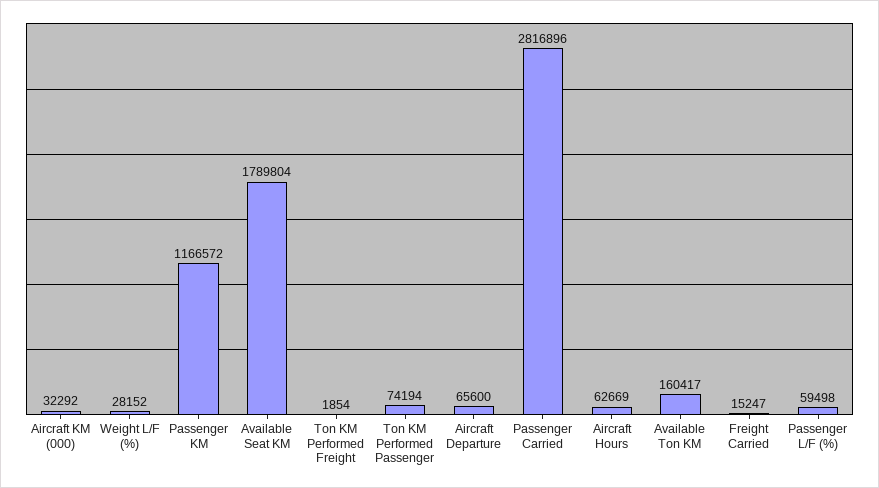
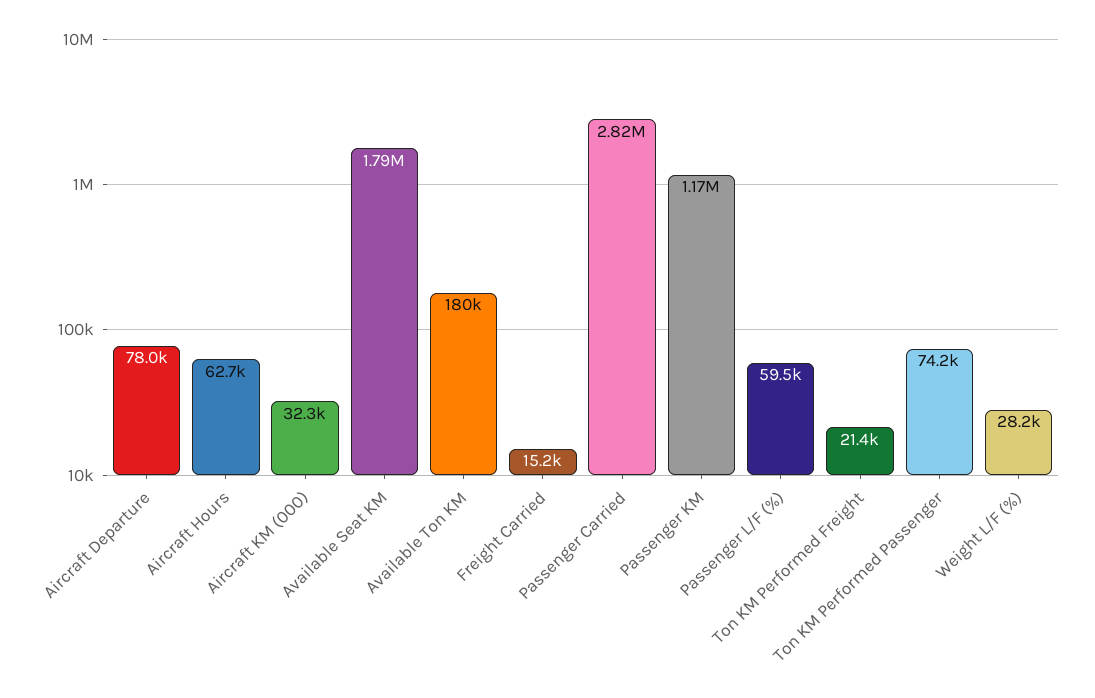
  {
    "Aircraft KM (000)": 32292,
    "Weight L/F (%)": 28152,
    "Passenger KM": 1166572,
    "Available Seat KM": 1789804,
-   "Ton KM Performed Freight": 1854,
+   "Ton KM Performed Freight": 21400,
    "Ton KM Performed Passenger": 74194,
-   "Aircraft Departure": 65600,
+   "Aircraft Departure": 78000,
    "Passenger Carried": 2816896,
    "Aircraft Hours": 62669,
-   "Available Ton KM": 160417,
+   "Available Ton KM": 180000,
    "Freight Carried": 15247,
    "Passenger L/F (%)": 59498
  }

